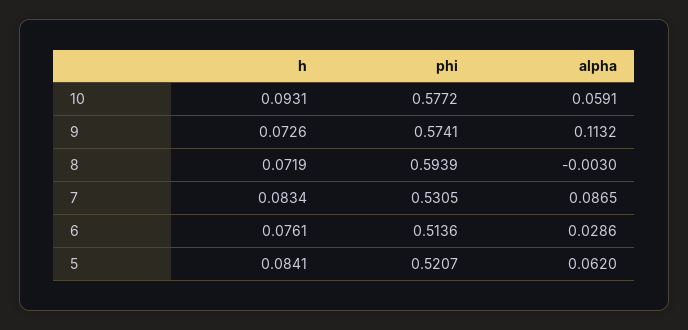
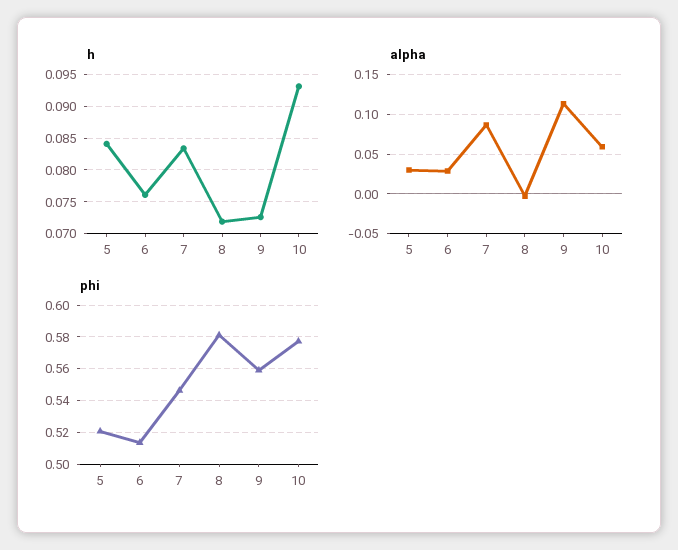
  {
    "h": {
      "10": 0.0931,
      "9": 0.0726,
      "8": 0.0719,
      "7": 0.0834,
      "6": 0.0761,
      "5": 0.0841
    },
    "phi": {
      "10": 0.5772,
-     "9": 0.5741,
+     "9": 0.56,
-     "8": 0.5939,
+     "8": 0.58,
-     "7": 0.5305,
+     "7": 0.545,
      "6": 0.5136,
      "5": 0.5207
    },
    "alpha": {
      "10": 0.0591,
      "9": 0.1132,
      "8": -0.003,
      "7": 0.0865,
      "6": 0.0286,
-     "5": 0.062
+     "5": 0.03
    }
  }

